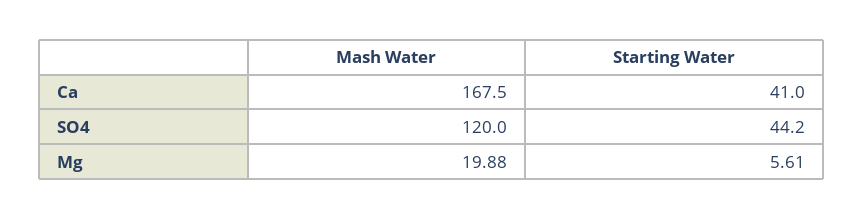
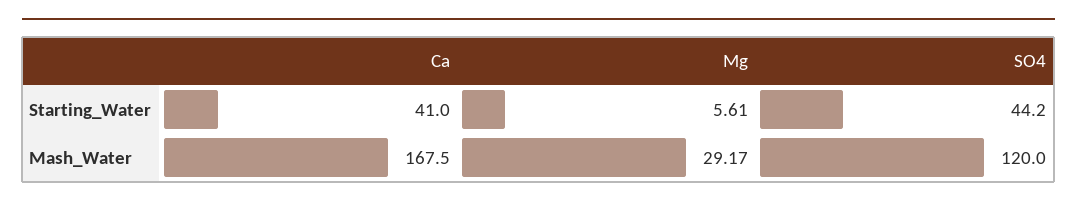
  {
    "Mash Water": {
      "Ca": 167.5,
      "SO4": 120,
-     "Mg": 19.88
+     "Mg": 29.17
    },
    "Starting Water": {
      "Ca": 41,
      "SO4": 44.2,
      "Mg": 5.61
    }
  }

